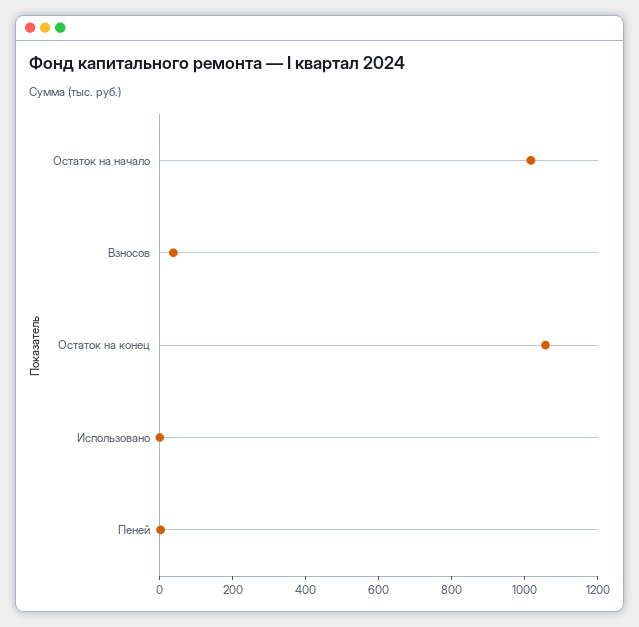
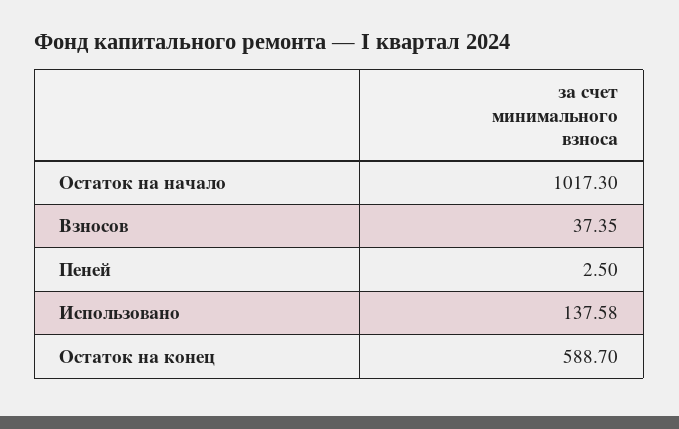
  {
    "Остаток на начало": 1017.3,
    "Взносов": 37.35,
-   "Остаток на конец": 1050,
+   "Остаток на конец": 588.7,
-   "Использовано": 0,
+   "Использовано": 137.58,
    "Пеней": 2.5
  }

